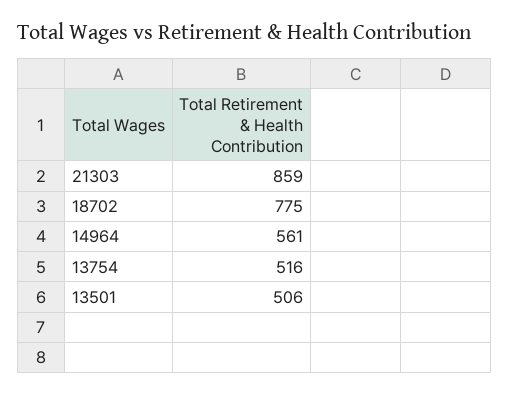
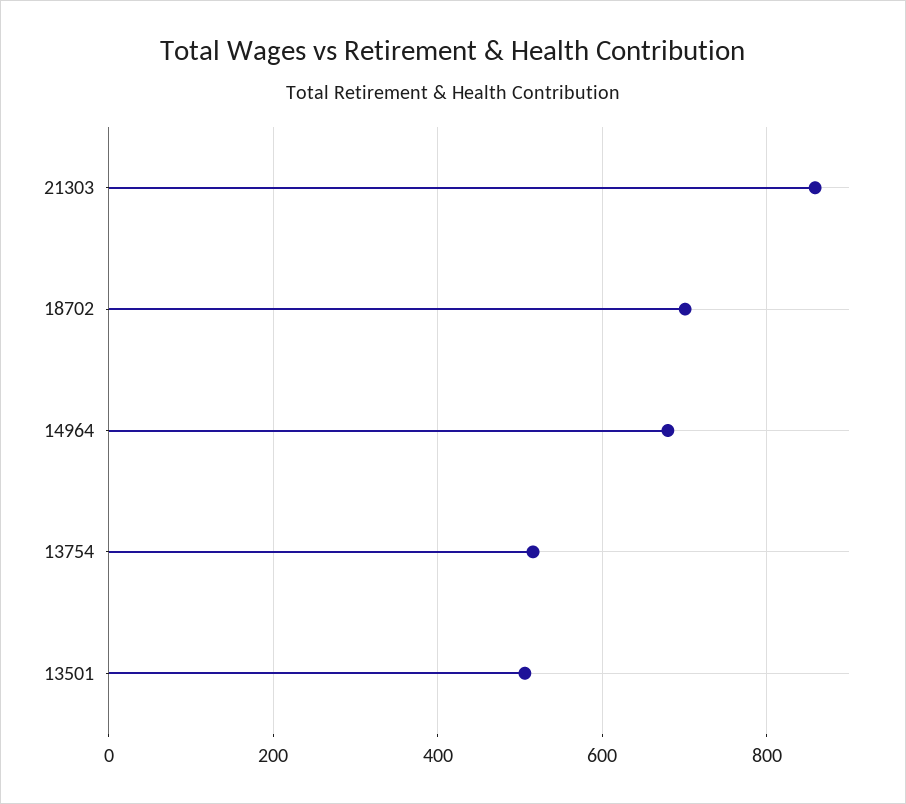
  {
    "21303": 859,
-   "18702": 775,
+   "18702": 700,
-   "14964": 561,
+   "14964": 680,
    "13754": 516,
    "13501": 506
  }

